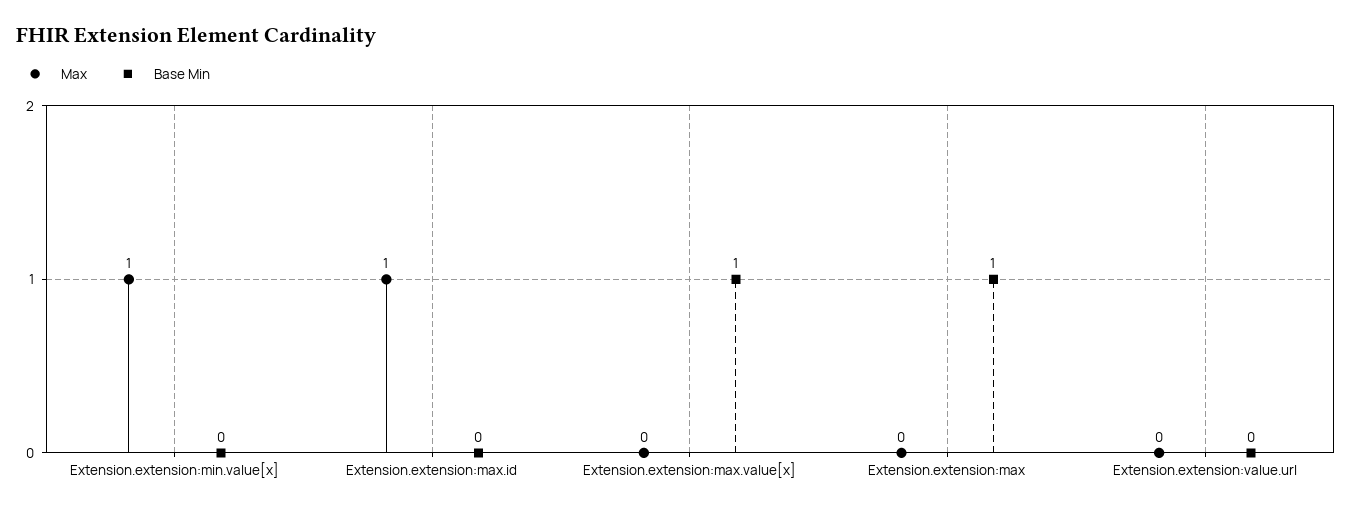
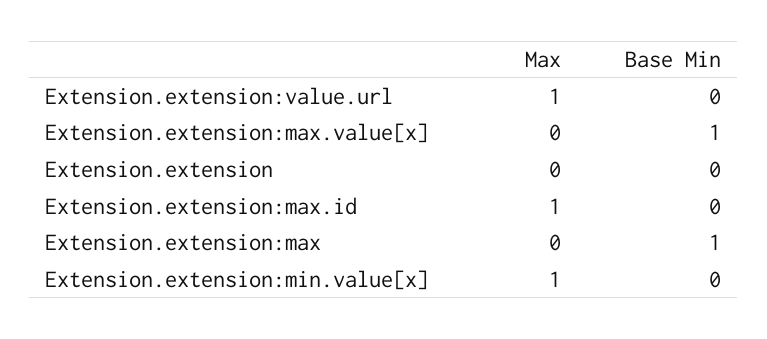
  {
    "Max": {
      "Extension.extension:min.value[x]": 1,
      "Extension.extension:max.id": 1,
      "Extension.extension:max.value[x]": 0,
      "Extension.extension:max": 0,
-     "Extension.extension:value.url": 0
+     "Extension.extension:value.url": 1,
+     "Extension.extension": 0
    },
    "Base Min": {
      "Extension.extension:min.value[x]": 0,
      "Extension.extension:max.id": 0,
      "Extension.extension:max.value[x]": 1,
      "Extension.extension:max": 1,
-     "Extension.extension:value.url": 0
+     "Extension.extension:value.url": 0,
+     "Extension.extension": 0
    }
  }

